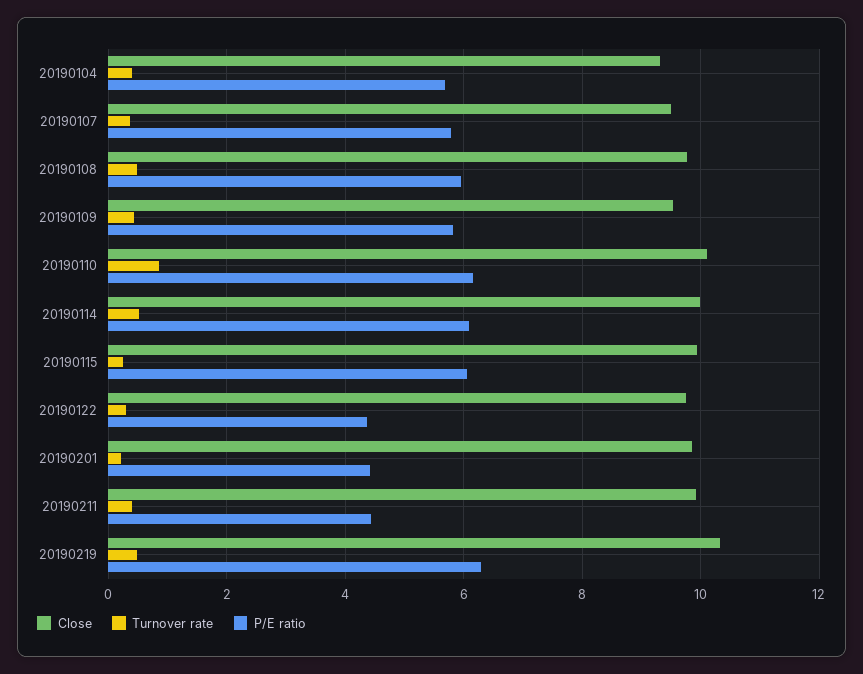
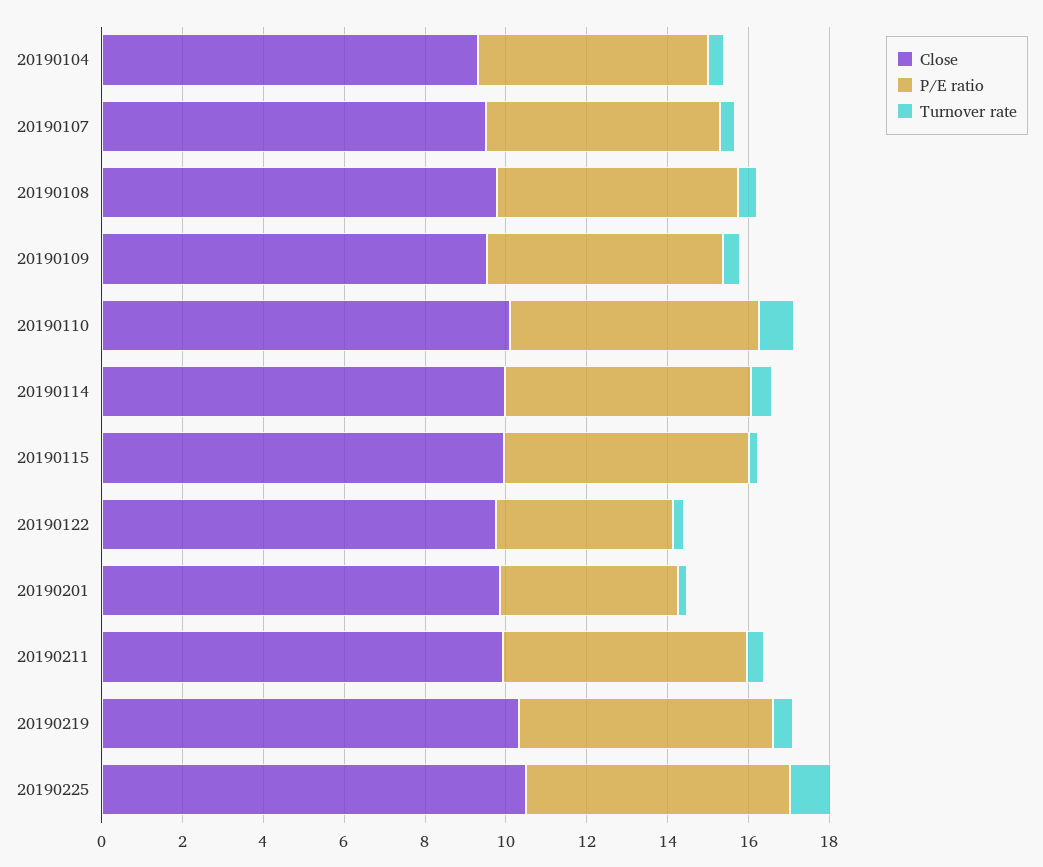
  {
    "Close": {
      "20190104": 9.4,
      "20190107": 9.6,
      "20190108": 9.8,
      "20190109": 9.6,
      "20190110": 10.2,
      "20190114": 10,
      "20190115": 10,
      "20190122": 9.8,
      "20190201": 9.8,
      "20190211": 10,
-     "20190219": 10.4
+     "20190219": 10.4,
+     "20190225": 10.5
    },
    "Turnover rate": {
      "20190104": 0.4,
      "20190107": 0.4,
      "20190108": 0.4,
      "20190109": 0.4,
      "20190110": 0.8,
      "20190114": 0.6,
      "20190115": 0.2,
      "20190122": 0.2,
      "20190201": 0.2,
      "20190211": 0.4,
-     "20190219": 0.4
+     "20190219": 0.4,
+     "20190225": 1
    },
    "P/E ratio": {
      "20190104": 5.6,
      "20190107": 5.8,
      "20190108": 6,
      "20190109": 5.8,
      "20190110": 6.2,
      "20190114": 6,
      "20190115": 6,
      "20190122": 4.4,
      "20190201": 4.4,
-     "20190211": 4.4,
+     "20190211": 6,
-     "20190219": 6.2
+     "20190219": 6.2,
+     "20190225": 6.5
    }
  }

